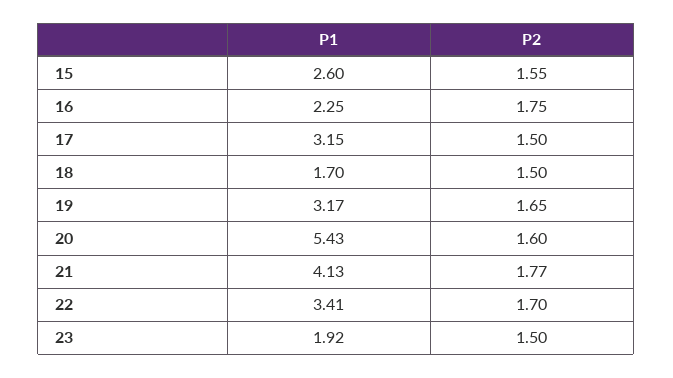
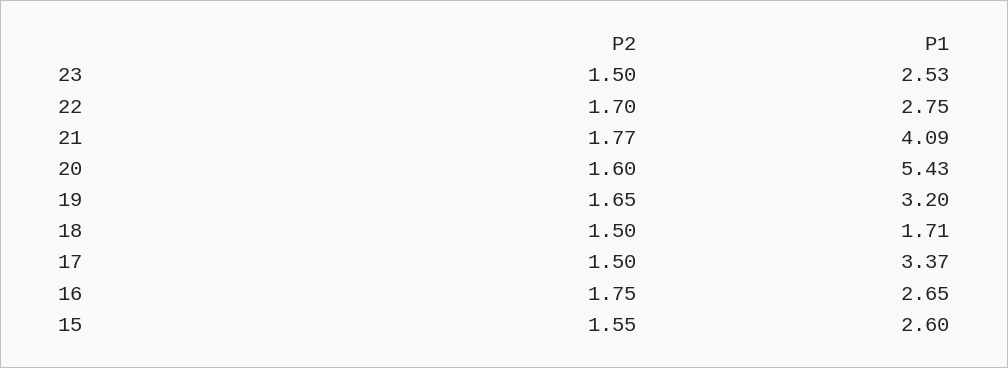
  {
    "P1": {
      "15": 2.6,
-     "16": 2.25,
+     "16": 2.65,
-     "17": 3.15,
+     "17": 3.37,
-     "18": 1.7,
+     "18": 1.71,
-     "19": 3.17,
+     "19": 3.2,
      "20": 5.43,
-     "21": 4.13,
+     "21": 4.09,
-     "22": 3.41,
+     "22": 2.75,
-     "23": 1.92
+     "23": 2.53
    },
    "P2": {
      "15": 1.55,
      "16": 1.75,
      "17": 1.5,
      "18": 1.5,
      "19": 1.65,
      "20": 1.6,
      "21": 1.77,
      "22": 1.7,
      "23": 1.5
    }
  }

